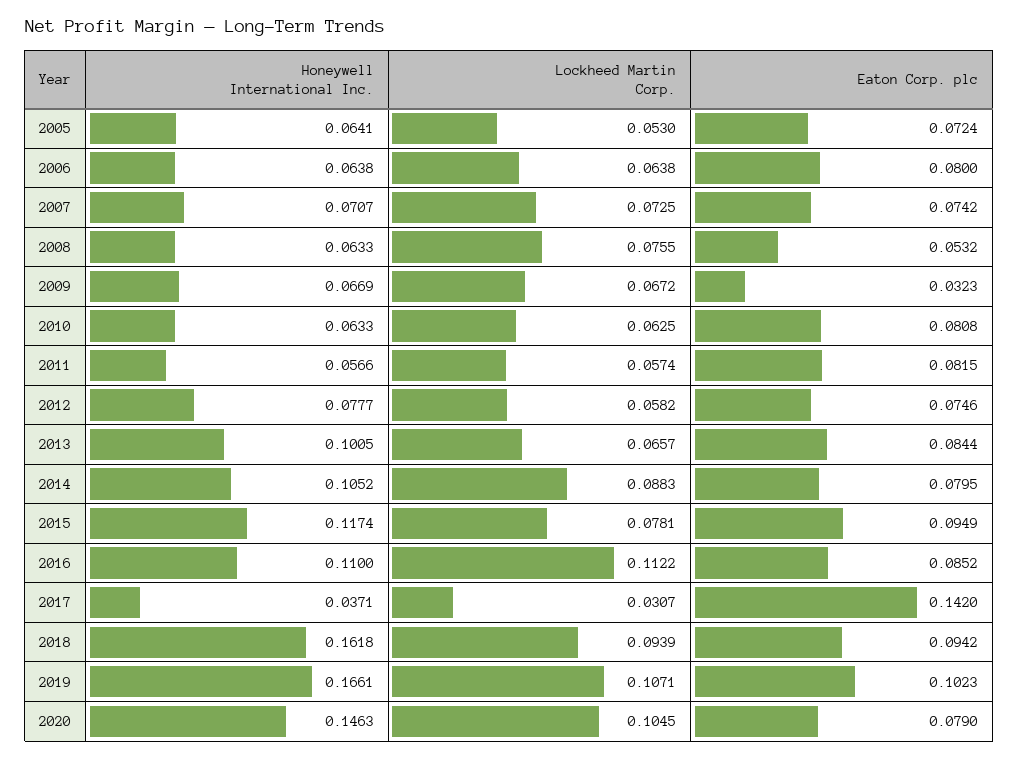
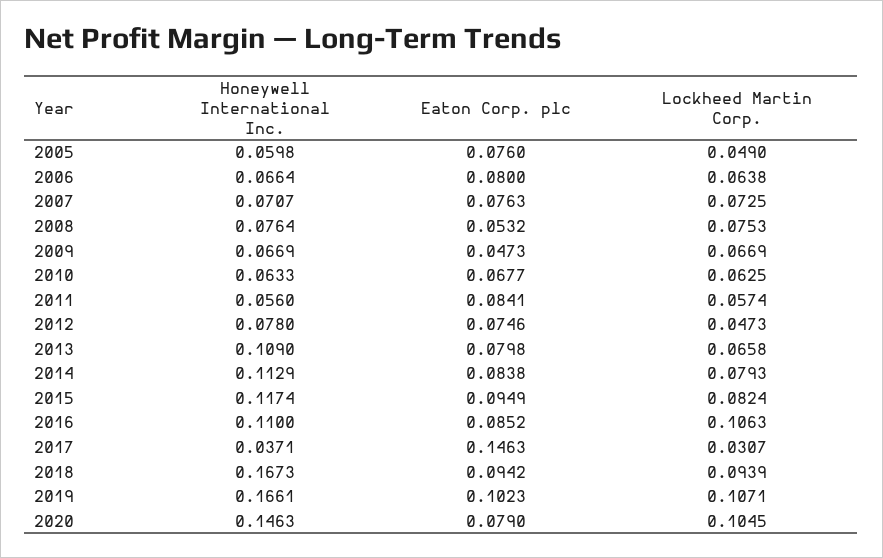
  {
    "Honeywell International Inc.": {
-     "2005": 0.0641,
+     "2005": 0.0598,
-     "2006": 0.0638,
+     "2006": 0.0664,
      "2007": 0.0707,
-     "2008": 0.0633,
+     "2008": 0.0764,
      "2009": 0.0669,
      "2010": 0.0633,
-     "2011": 0.0566,
+     "2011": 0.056,
-     "2012": 0.0777,
+     "2012": 0.078,
-     "2013": 0.1005,
+     "2013": 0.109,
-     "2014": 0.1052,
+     "2014": 0.1129,
      "2015": 0.1174,
      "2016": 0.11,
      "2017": 0.0371,
-     "2018": 0.1618,
+     "2018": 0.1673,
      "2019": 0.1661,
      "2020": 0.1463
    },
    "Lockheed Martin Corp.": {
-     "2005": 0.053,
+     "2005": 0.049,
      "2006": 0.0638,
      "2007": 0.0725,
-     "2008": 0.0755,
+     "2008": 0.0753,
-     "2009": 0.0672,
+     "2009": 0.0669,
      "2010": 0.0625,
      "2011": 0.0574,
-     "2012": 0.0582,
+     "2012": 0.0473,
-     "2013": 0.0657,
+     "2013": 0.0658,
-     "2014": 0.0883,
+     "2014": 0.0793,
-     "2015": 0.0781,
+     "2015": 0.0824,
-     "2016": 0.1122,
+     "2016": 0.1063,
      "2017": 0.0307,
      "2018": 0.0939,
      "2019": 0.1071,
      "2020": 0.1045
    },
    "Eaton Corp. plc": {
-     "2005": 0.0724,
+     "2005": 0.076,
      "2006": 0.08,
-     "2007": 0.0742,
+     "2007": 0.0763,
      "2008": 0.0532,
-     "2009": 0.0323,
+     "2009": 0.0473,
-     "2010": 0.0808,
+     "2010": 0.0677,
-     "2011": 0.0815,
+     "2011": 0.0841,
      "2012": 0.0746,
-     "2013": 0.0844,
+     "2013": 0.0798,
-     "2014": 0.0795,
+     "2014": 0.0838,
      "2015": 0.0949,
      "2016": 0.0852,
-     "2017": 0.142,
+     "2017": 0.1463,
      "2018": 0.0942,
      "2019": 0.1023,
      "2020": 0.079
    }
  }

